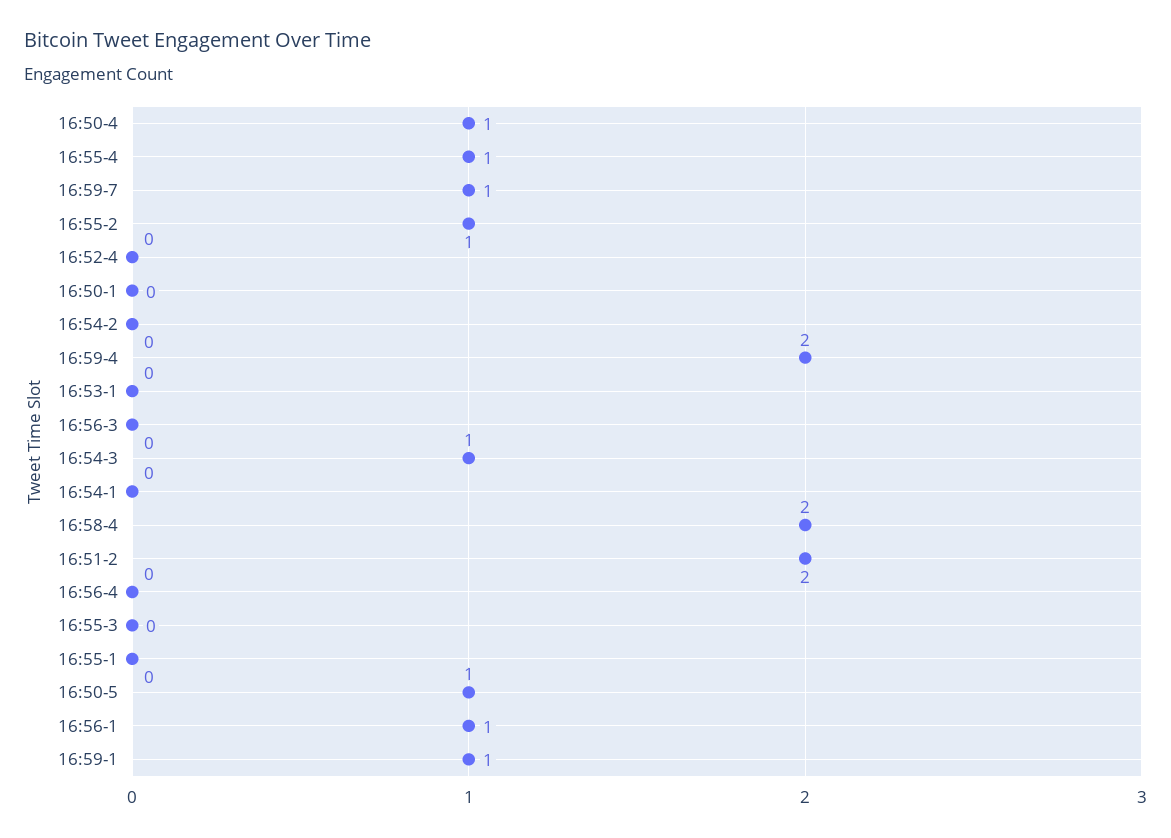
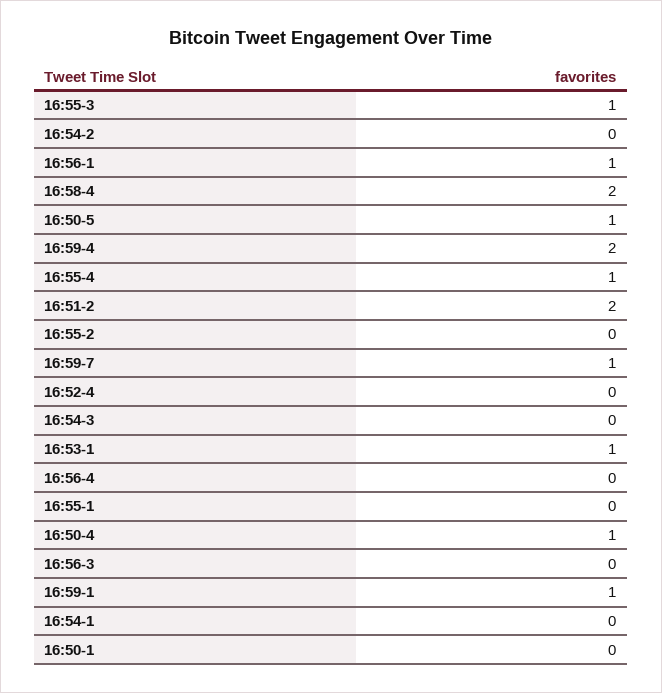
  {
    "16:50-4": 1,
    "16:55-4": 1,
    "16:59-7": 1,
-   "16:55-2": 1,
+   "16:55-2": 0,
    "16:52-4": 0,
    "16:50-1": 0,
    "16:54-2": 0,
    "16:59-4": 2,
-   "16:53-1": 0,
+   "16:53-1": 1,
    "16:56-3": 0,
-   "16:54-3": 1,
+   "16:54-3": 0,
    "16:54-1": 0,
    "16:58-4": 2,
    "16:51-2": 2,
    "16:56-4": 0,
-   "16:55-3": 0,
+   "16:55-3": 1,
    "16:55-1": 0,
    "16:50-5": 1,
    "16:56-1": 1,
    "16:59-1": 1
  }

